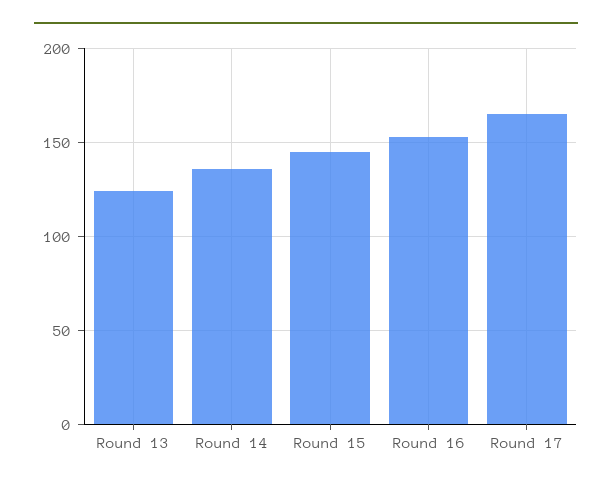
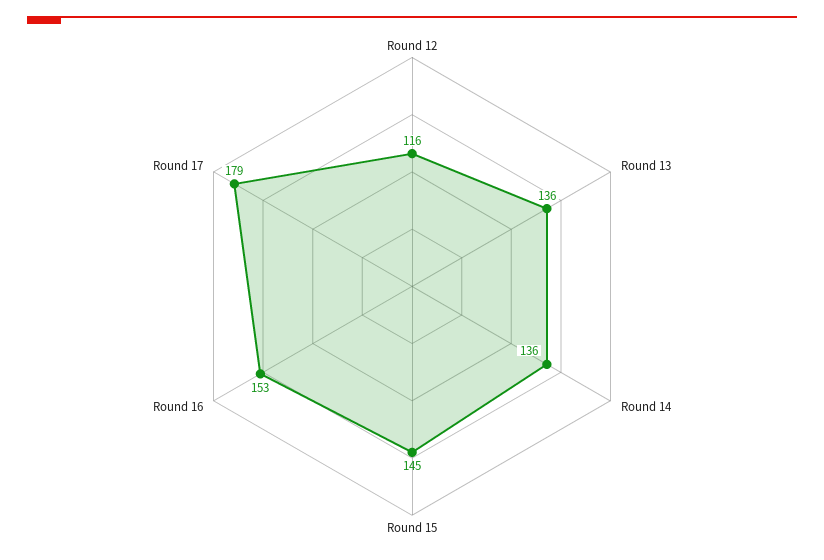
  {
-   "Round 13": 125,
+   "Round 13": 136,
    "Round 14": 136,
    "Round 15": 145,
    "Round 16": 153,
-   "Round 17": 165
+   "Round 17": 179,
+   "Round 12": 116
  }

